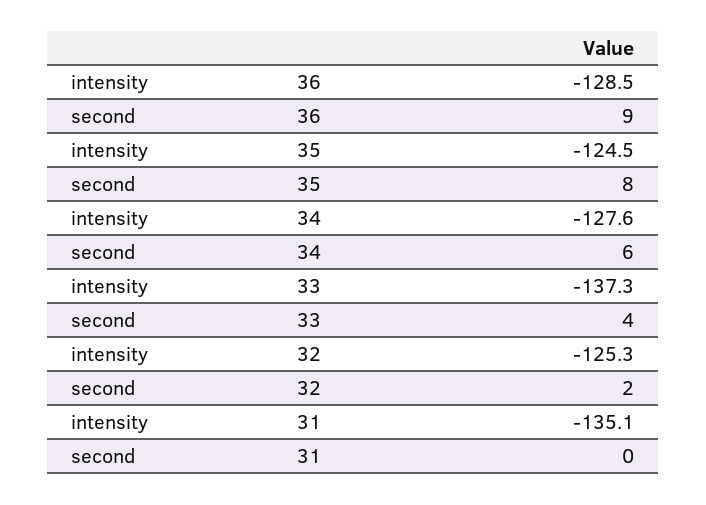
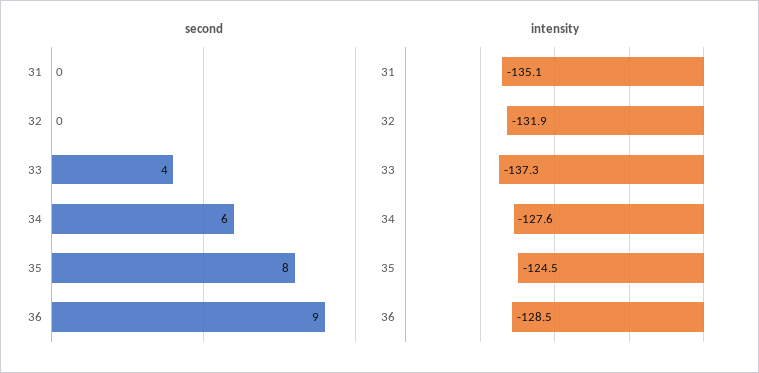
  {
    "intensity": {
      "36": -128.5,
      "35": -124.5,
      "34": -127.6,
      "33": -137.3,
-     "32": -125.3,
+     "32": -131.9,
      "31": -135.1
    },
    "second": {
      "36": 9,
      "35": 8,
      "34": 6,
      "33": 4,
-     "32": 2,
+     "32": 0,
      "31": 0
    }
  }

